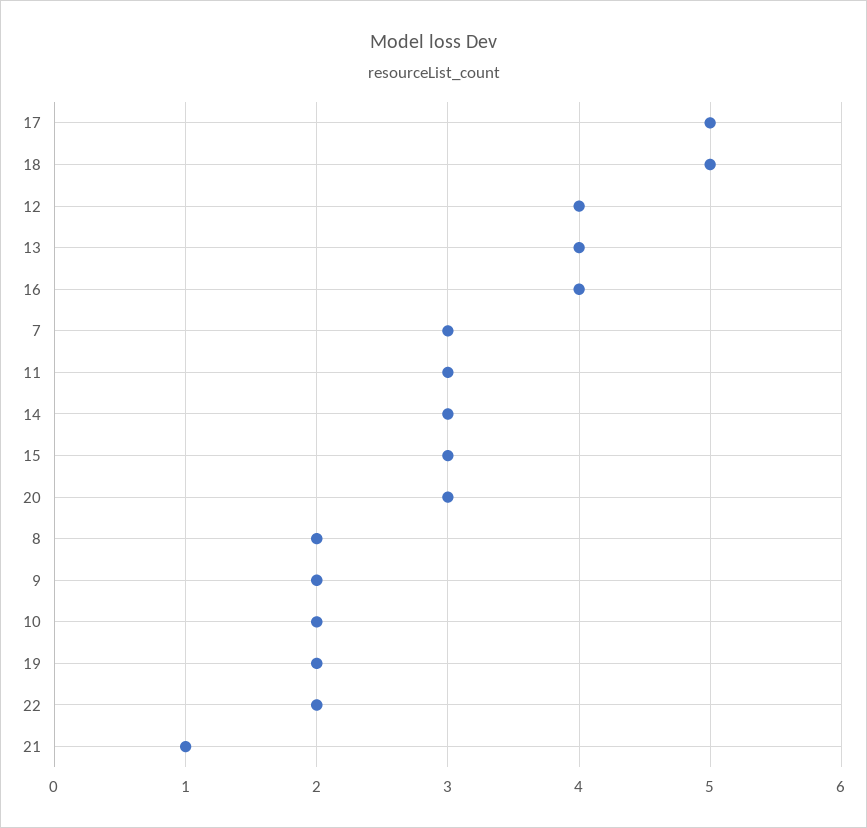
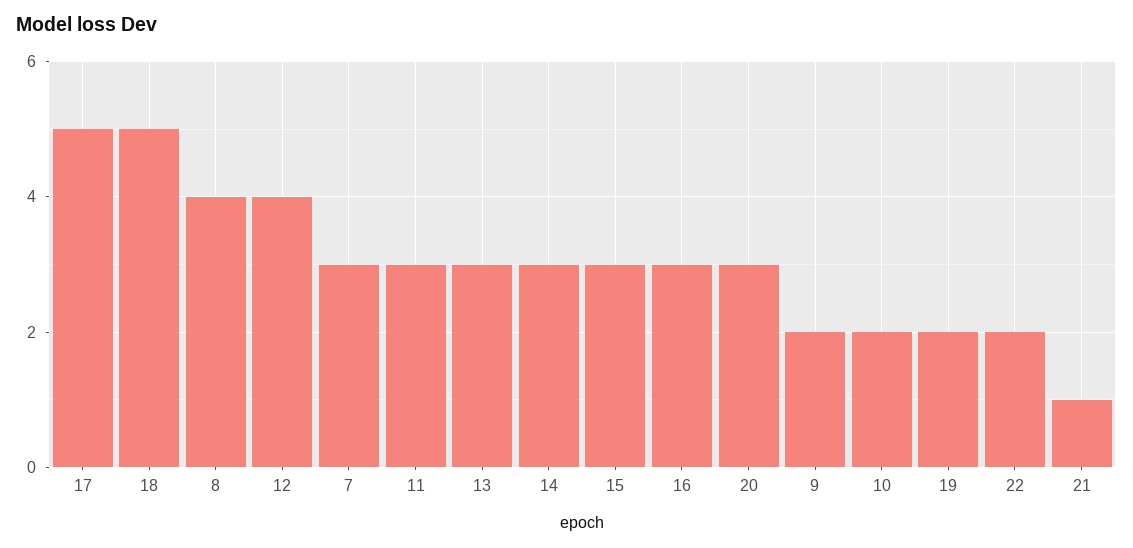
  {
    "17": 5,
    "18": 5,
    "12": 4,
-   "13": 4,
+   "13": 3,
-   "16": 4,
+   "16": 3,
    "7": 3,
    "11": 3,
    "14": 3,
    "15": 3,
    "20": 3,
-   "8": 2,
+   "8": 4,
    "9": 2,
    "10": 2,
    "19": 2,
    "22": 2,
    "21": 1
  }

